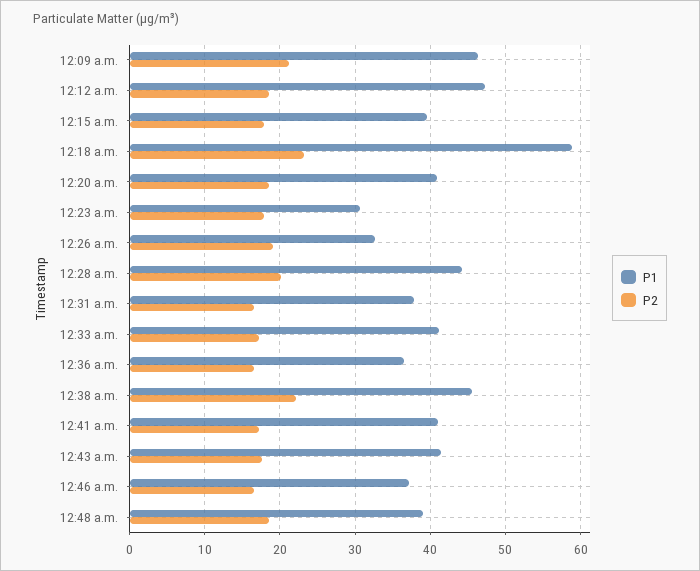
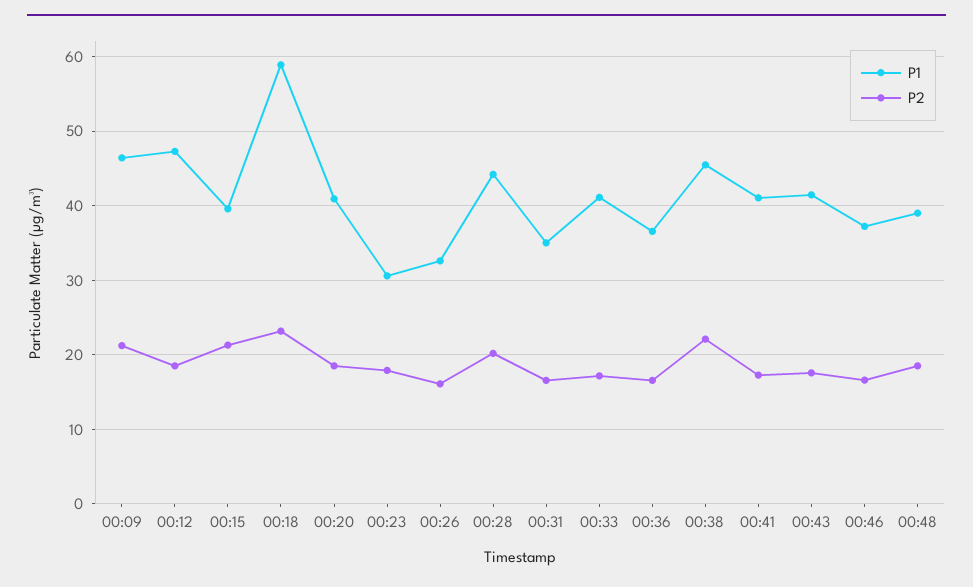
  {
    "P1": {
      "12:09 a.m.": 46,
      "12:12 a.m.": 47,
      "12:15 a.m.": 40,
      "12:18 a.m.": 59,
      "12:20 a.m.": 41,
      "12:23 a.m.": 31,
      "12:26 a.m.": 33,
      "12:28 a.m.": 44,
-     "12:31 a.m.": 38,
+     "12:31 a.m.": 35,
      "12:33 a.m.": 41,
      "12:36 a.m.": 37,
      "12:38 a.m.": 46,
      "12:41 a.m.": 41,
      "12:43 a.m.": 41,
      "12:46 a.m.": 37,
      "12:48 a.m.": 39
    },
    "P2": {
      "12:09 a.m.": 21,
      "12:12 a.m.": 19,
-     "12:15 a.m.": 18,
+     "12:15 a.m.": 21,
      "12:18 a.m.": 23,
      "12:20 a.m.": 19,
      "12:23 a.m.": 18,
-     "12:26 a.m.": 19,
+     "12:26 a.m.": 16,
      "12:28 a.m.": 20,
      "12:31 a.m.": 17,
      "12:33 a.m.": 17,
      "12:36 a.m.": 17,
      "12:38 a.m.": 22,
      "12:41 a.m.": 17,
      "12:43 a.m.": 18,
      "12:46 a.m.": 17,
      "12:48 a.m.": 19
    }
  }

